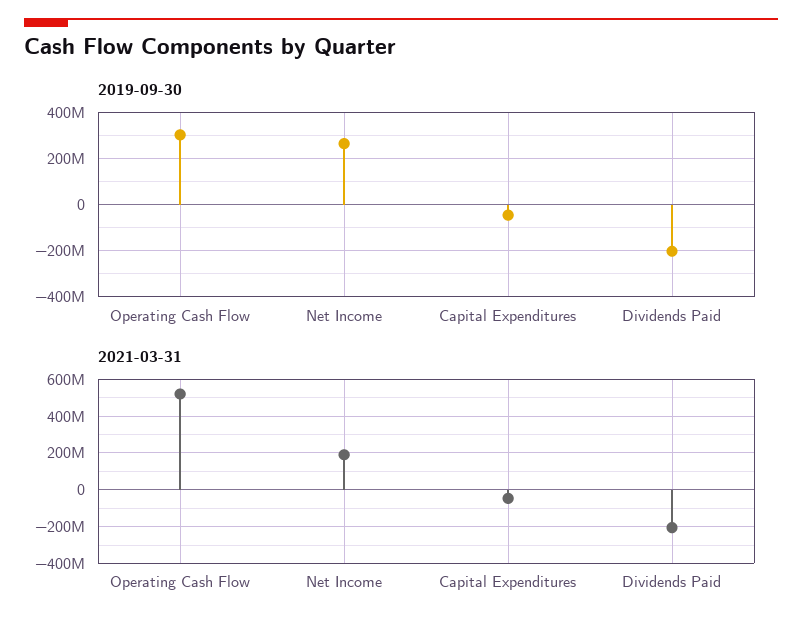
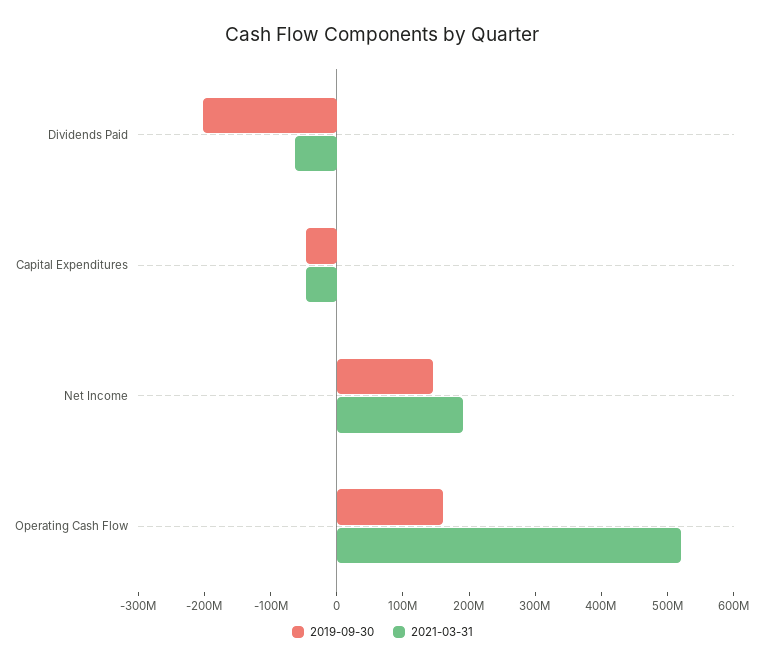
  {
    "2019-09-30": {
-     "Operating Cash Flow": 300000000,
+     "Operating Cash Flow": 160000000,
-     "Net Income": 250000000,
+     "Net Income": 140000000,
      "Capital Expenditures": -40000000,
      "Dividends Paid": -200000000
    },
    "2021-03-31": {
      "Operating Cash Flow": 520000000,
      "Net Income": 200000000,
      "Capital Expenditures": -40000000,
-     "Dividends Paid": -200000000
+     "Dividends Paid": -60000000
    }
  }

